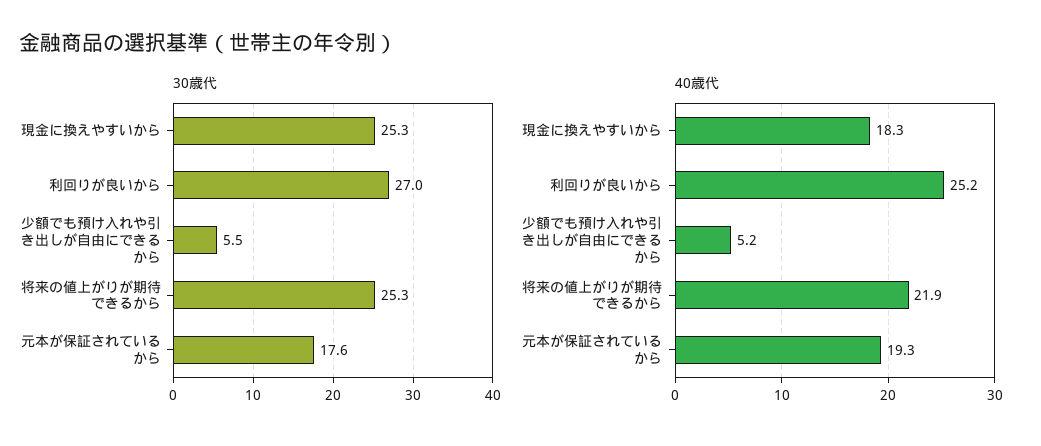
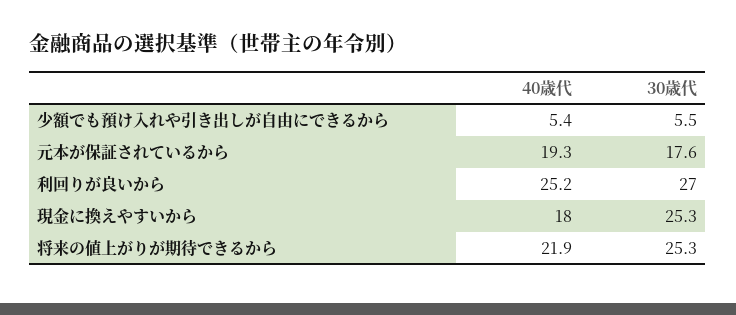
  {
    "30歳代": {
      "現金に換えやすいから": 25.3,
      "利回りが良いから": 27,
      "少額でも預け入れや引き出しが自由にできるから": 5.5,
      "将来の値上がりが期待できるから": 25.3,
      "元本が保証されているから": 17.6
    },
    "40歳代": {
-     "現金に換えやすいから": 18.3,
+     "現金に換えやすいから": 18,
      "利回りが良いから": 25.2,
-     "少額でも預け入れや引き出しが自由にできるから": 5.2,
+     "少額でも預け入れや引き出しが自由にできるから": 5.4,
      "将来の値上がりが期待できるから": 21.9,
      "元本が保証されているから": 19.3
    }
  }

